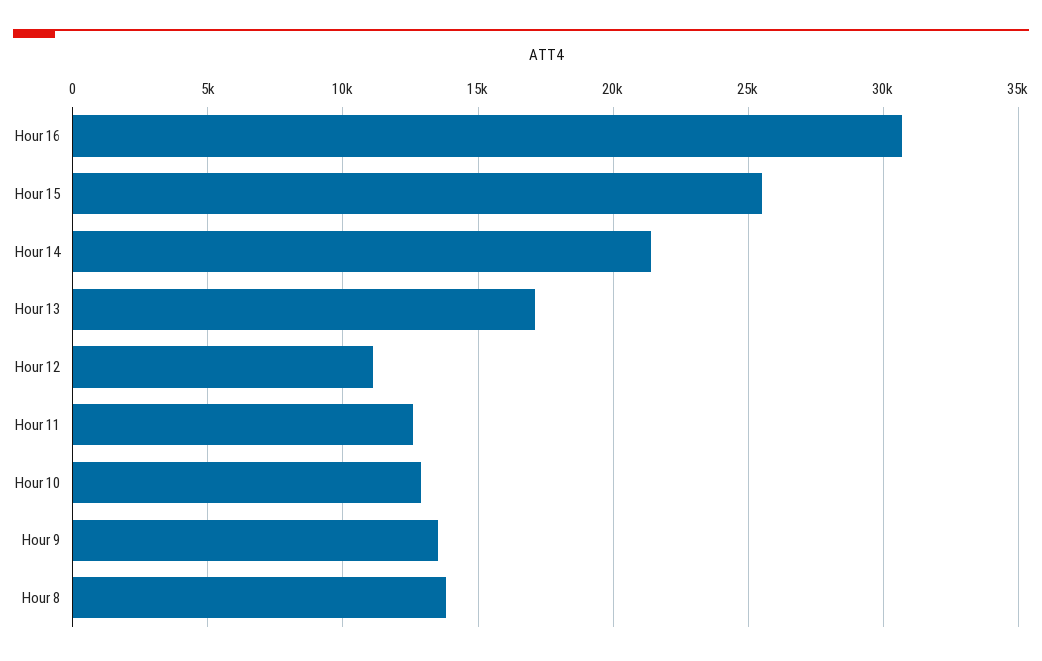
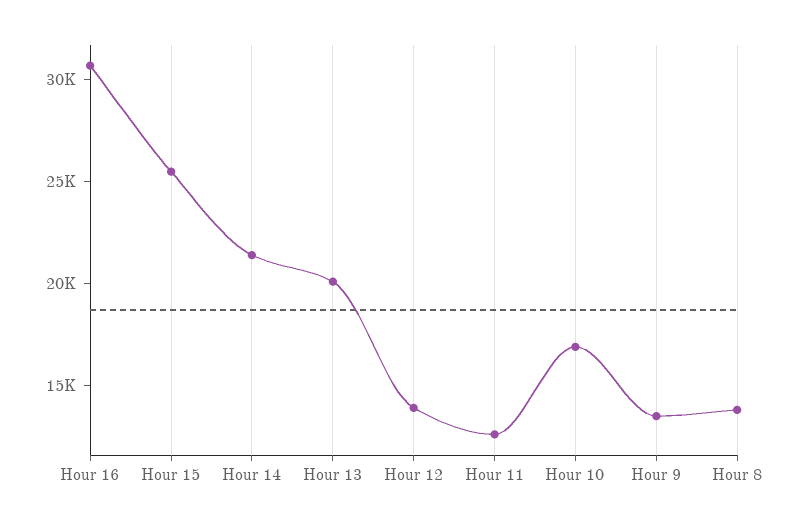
  {
    "Hour 16": 30500,
    "Hour 15": 25500,
    "Hour 14": 21500,
-   "Hour 13": 17000,
+   "Hour 13": 20000,
-   "Hour 12": 11000,
+   "Hour 12": 14000,
    "Hour 11": 12500,
-   "Hour 10": 13000,
+   "Hour 10": 17000,
    "Hour 9": 13500,
    "Hour 8": 14000
  }

